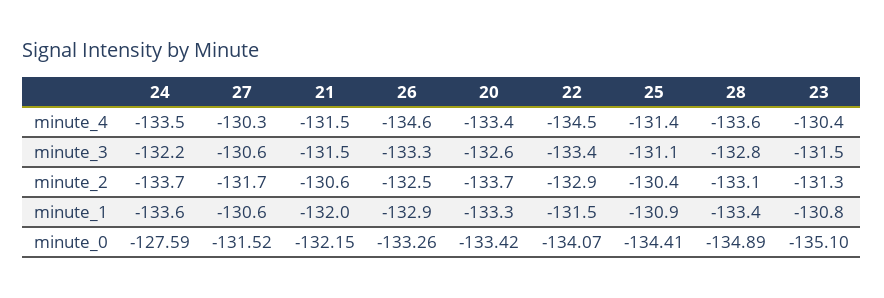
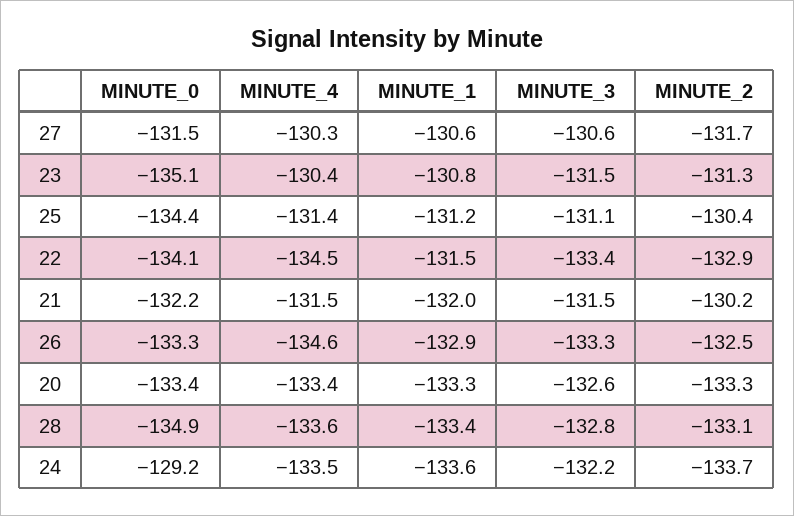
  {
    "24": {
      "minute_4": -133.5,
      "minute_3": -132.2,
      "minute_2": -133.7,
      "minute_1": -133.6,
-     "minute_0": -127.59
+     "minute_0": -129.2
    },
    "27": {
      "minute_4": -130.3,
      "minute_3": -130.6,
      "minute_2": -131.7,
      "minute_1": -130.6,
      "minute_0": -131.52
    },
    "21": {
      "minute_4": -131.5,
      "minute_3": -131.5,
-     "minute_2": -130.6,
+     "minute_2": -130.2,
      "minute_1": -132,
      "minute_0": -132.15
    },
    "26": {
      "minute_4": -134.6,
      "minute_3": -133.3,
      "minute_2": -132.5,
      "minute_1": -132.9,
      "minute_0": -133.26
    },
    "20": {
      "minute_4": -133.4,
      "minute_3": -132.6,
-     "minute_2": -133.7,
+     "minute_2": -133.3,
      "minute_1": -133.3,
      "minute_0": -133.42
    },
    "22": {
      "minute_4": -134.5,
      "minute_3": -133.4,
      "minute_2": -132.9,
      "minute_1": -131.5,
      "minute_0": -134.07
    },
    "25": {
      "minute_4": -131.4,
      "minute_3": -131.1,
      "minute_2": -130.4,
-     "minute_1": -130.9,
+     "minute_1": -131.2,
      "minute_0": -134.41
    },
    "28": {
      "minute_4": -133.6,
      "minute_3": -132.8,
      "minute_2": -133.1,
      "minute_1": -133.4,
      "minute_0": -134.89
    },
    "23": {
      "minute_4": -130.4,
      "minute_3": -131.5,
      "minute_2": -131.3,
      "minute_1": -130.8,
      "minute_0": -135.1
    }
  }

